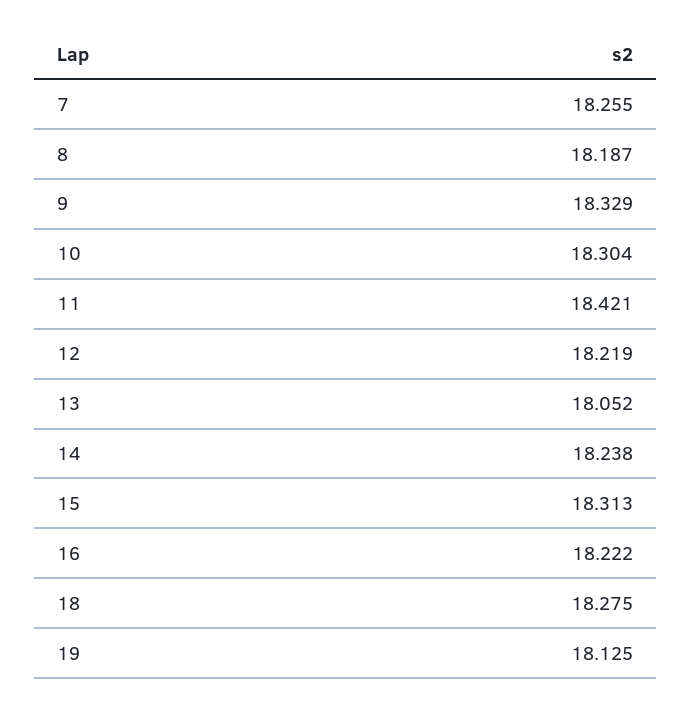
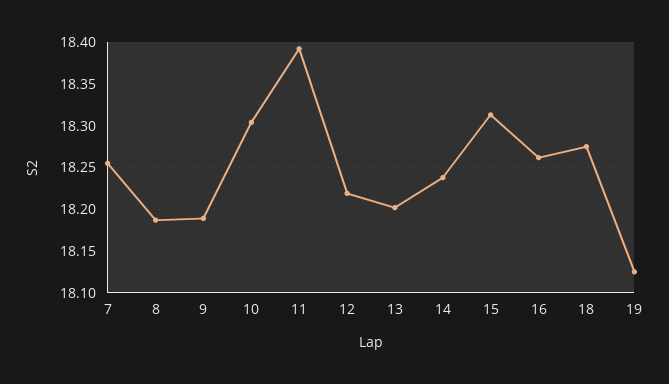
  {
    "7": 18.255,
    "8": 18.187,
-   "9": 18.329,
+   "9": 18.19,
    "10": 18.304,
-   "11": 18.421,
+   "11": 18.39,
    "12": 18.219,
-   "13": 18.052,
+   "13": 18.2,
    "14": 18.238,
    "15": 18.313,
-   "16": 18.222,
+   "16": 18.26,
    "18": 18.275,
    "19": 18.125
  }

